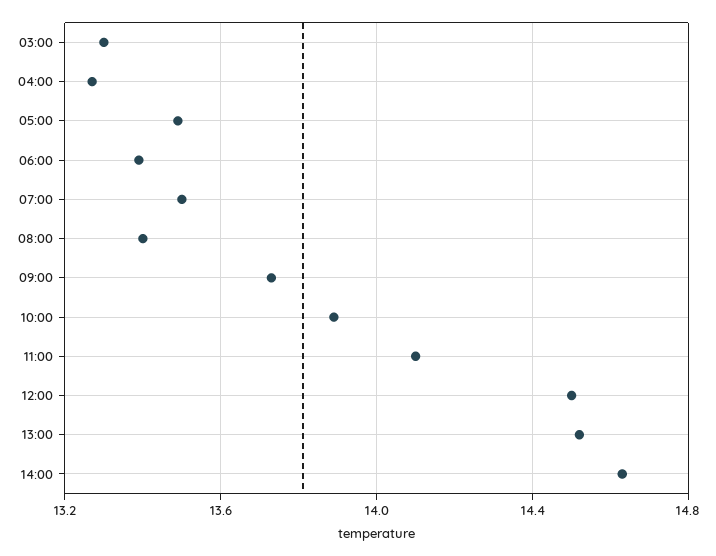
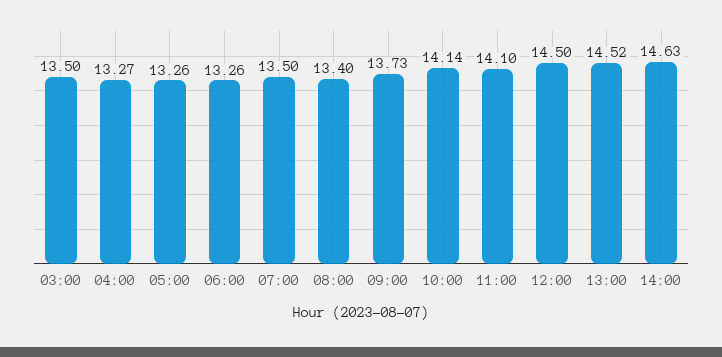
  {
-   "03:00": 13.3,
+   "03:00": 13.5,
    "04:00": 13.27,
-   "05:00": 13.5,
+   "05:00": 13.26,
-   "06:00": 13.4,
+   "06:00": 13.26,
    "07:00": 13.5,
    "08:00": 13.4,
    "09:00": 13.73,
-   "10:00": 13.9,
+   "10:00": 14.14,
    "11:00": 14.1,
    "12:00": 14.5,
    "13:00": 14.52,
    "14:00": 14.63
  }

